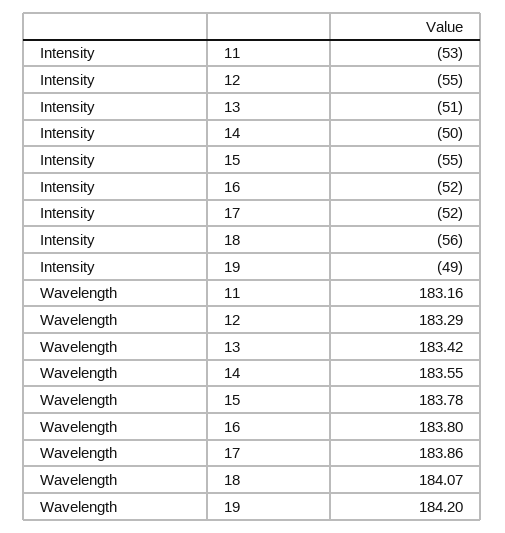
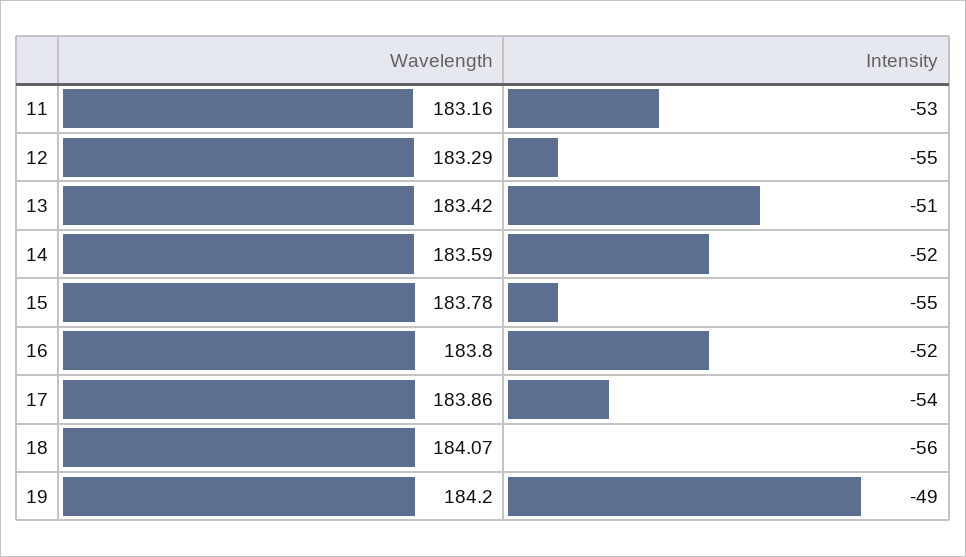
  {
    "Intensity": {
      "11": -53,
      "12": -55,
      "13": -51,
-     "14": -50,
+     "14": -52,
      "15": -55,
      "16": -52,
-     "17": -52,
+     "17": -54,
      "18": -56,
      "19": -49
    },
    "Wavelength": {
      "11": 183.16,
      "12": 183.29,
      "13": 183.42,
-     "14": 183.55,
+     "14": 183.59,
      "15": 183.78,
      "16": 183.8,
      "17": 183.86,
      "18": 184.07,
      "19": 184.2
    }
  }

